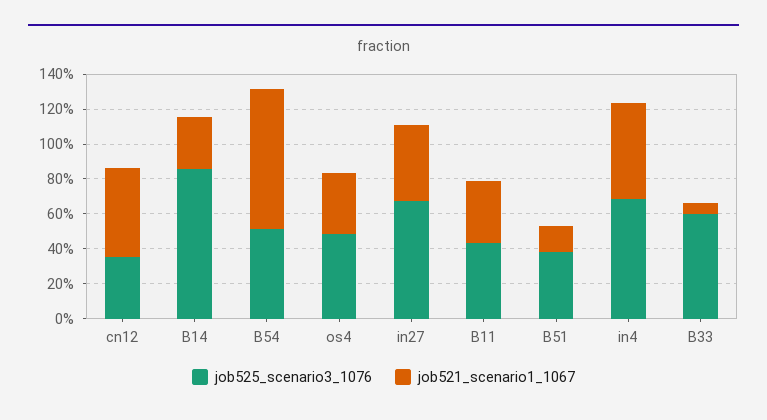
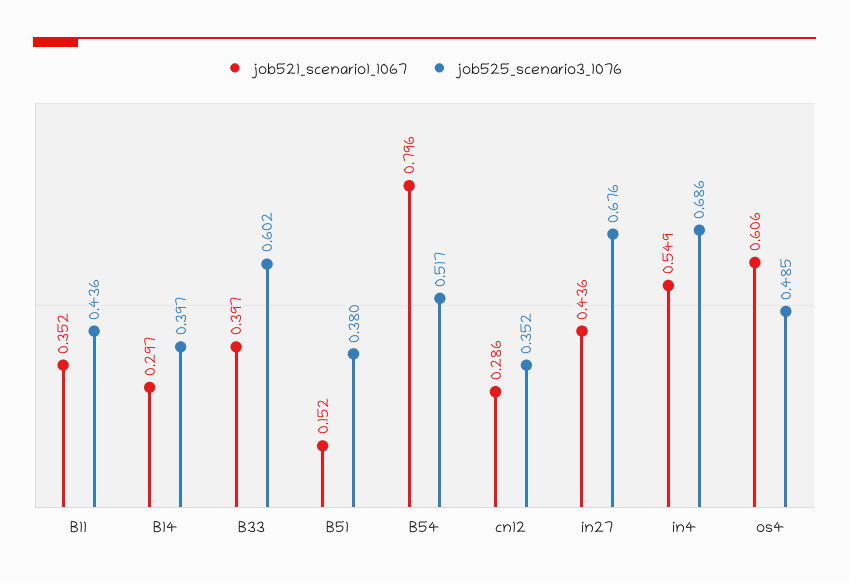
  {
    "job525_scenario3_1076": {
      "cn12": 0.352,
-     "B14": 0.85,
+     "B14": 0.397,
      "B54": 0.517,
      "os4": 0.485,
      "in27": 0.676,
      "B11": 0.436,
      "B51": 0.38,
      "in4": 0.686,
      "B33": 0.602
    },
    "job521_scenario1_1067": {
-     "cn12": 0.5,
+     "cn12": 0.286,
      "B14": 0.297,
      "B54": 0.796,
-     "os4": 0.35,
+     "os4": 0.606,
      "in27": 0.436,
      "B11": 0.352,
      "B51": 0.152,
      "in4": 0.549,
-     "B33": 0.05
+     "B33": 0.397
    }
  }

